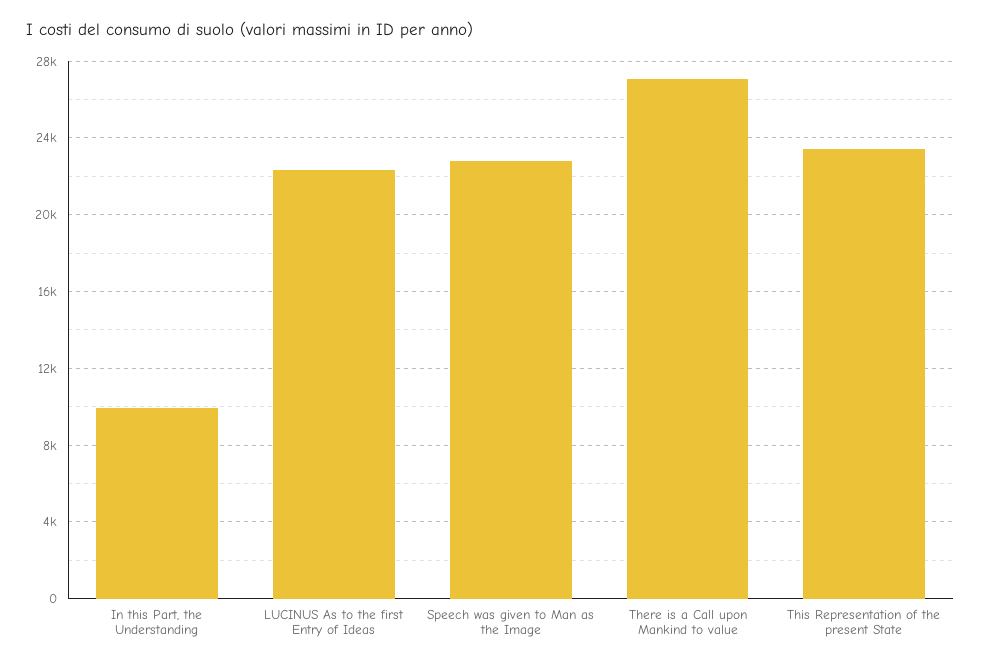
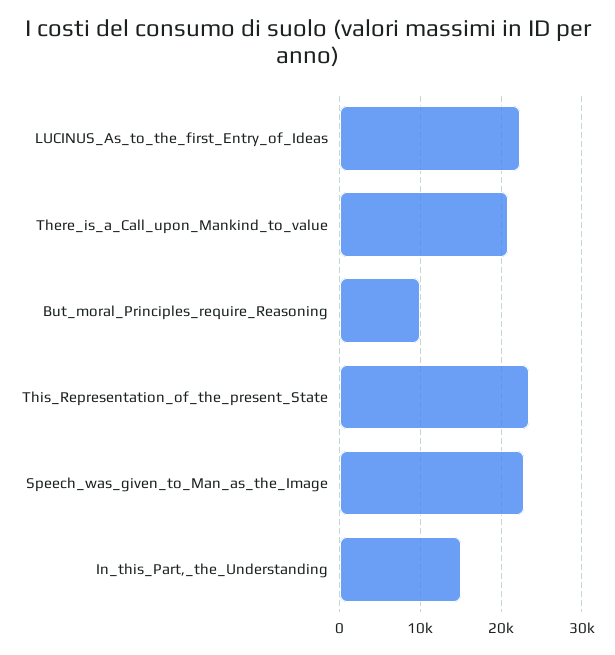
  {
-   "In this Part, the Understanding": 10000,
+   "In this Part, the Understanding": 15000,
    "LUCINUS As to the first Entry of Ideas": 22500,
    "Speech was given to Man as the Image": 23000,
-   "There is a Call upon Mankind to value": 27000,
+   "There is a Call upon Mankind to value": 21000,
-   "This Representation of the present State": 23500
+   "This Representation of the present State": 23500,
+   "But_moral_Principles_require_Reasoning": 10000
  }

